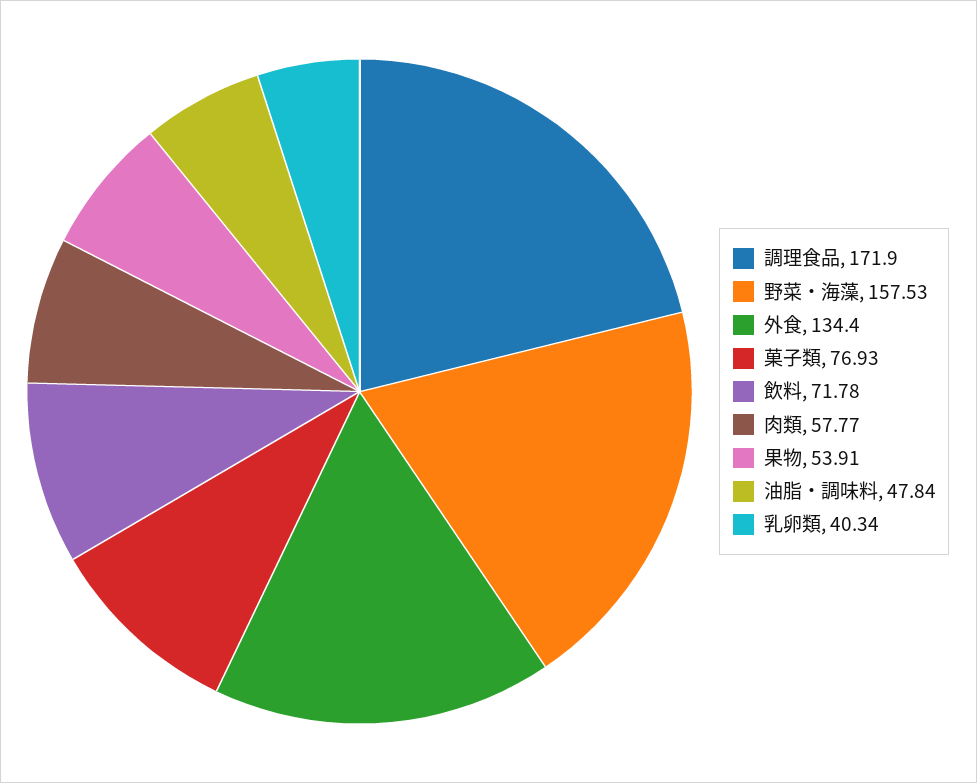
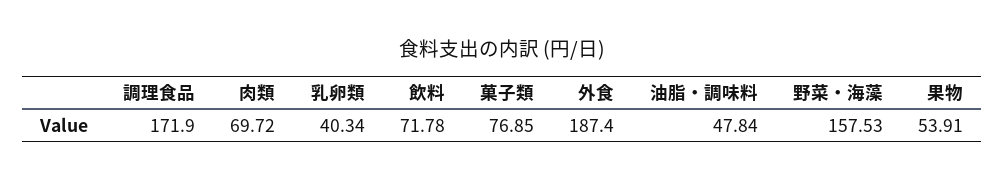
  {
    "調理食品": 171.9,
    "野菜・海藻": 157.53,
-   "外食": 134.4,
+   "外食": 187.4,
-   "菓子類": 76.93,
+   "菓子類": 76.85,
    "飲料": 71.78,
-   "肉類": 57.77,
+   "肉類": 69.72,
    "果物": 53.91,
    "油脂・調味料": 47.84,
    "乳卵類": 40.34
  }

